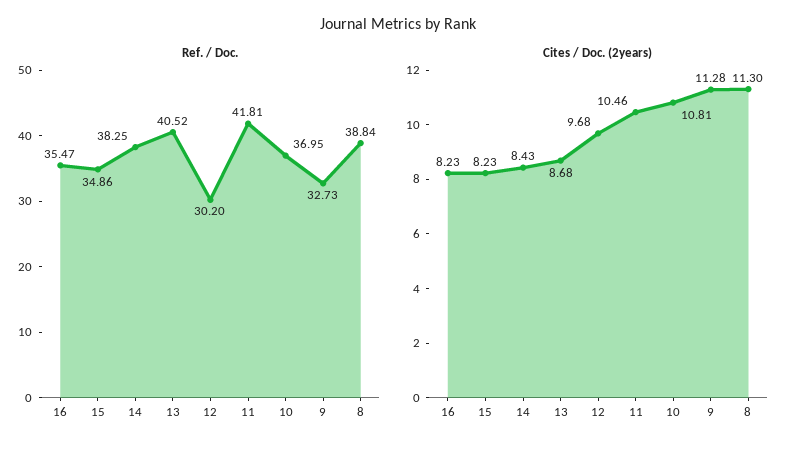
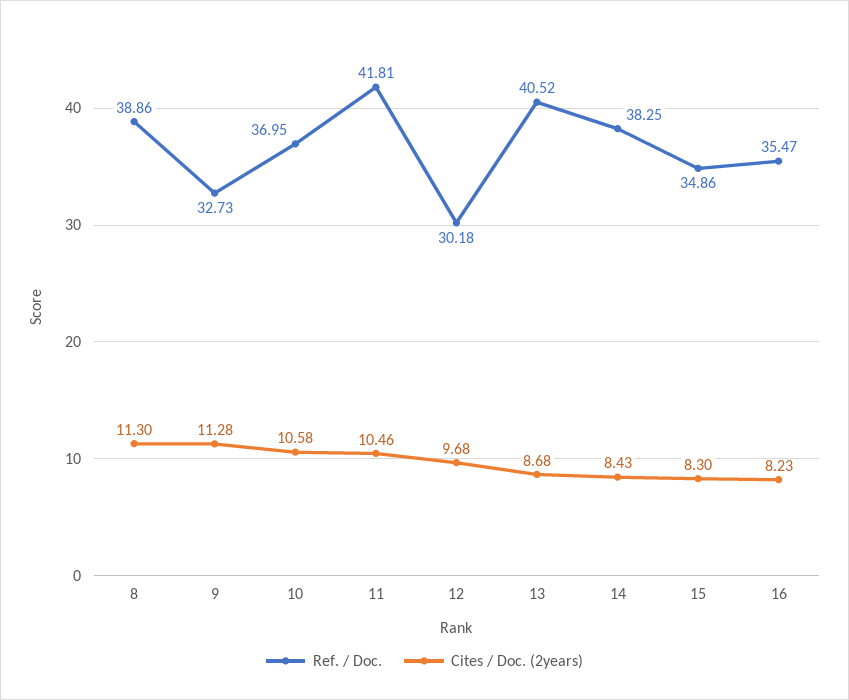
  {
    "Ref. / Doc.": {
      "16": 35.47,
      "15": 34.86,
      "14": 38.25,
      "13": 40.52,
-     "12": 30.2,
+     "12": 30.18,
      "11": 41.81,
      "10": 36.95,
      "9": 32.73,
-     "8": 38.84
+     "8": 38.86
    },
    "Cites / Doc. (2years)": {
      "16": 8.23,
-     "15": 8.23,
+     "15": 8.3,
      "14": 8.43,
      "13": 8.68,
      "12": 9.68,
      "11": 10.46,
-     "10": 10.81,
+     "10": 10.58,
      "9": 11.28,
      "8": 11.3
    }
  }

